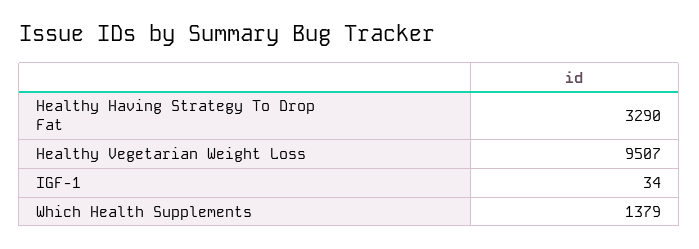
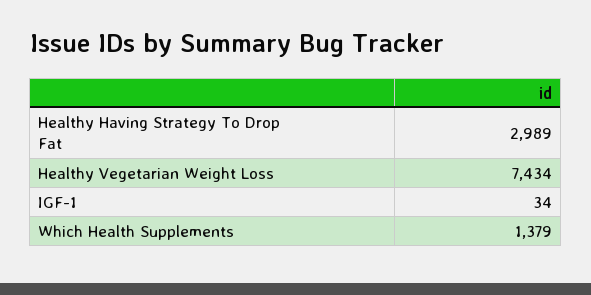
  {
-   "Healthy Having Strategy To Drop Fat": 3290,
+   "Healthy Having Strategy To Drop Fat": 2989,
-   "Healthy Vegetarian Weight Loss": 9507,
+   "Healthy Vegetarian Weight Loss": 7434,
    "IGF-1": 34,
    "Which Health Supplements": 1379
  }

